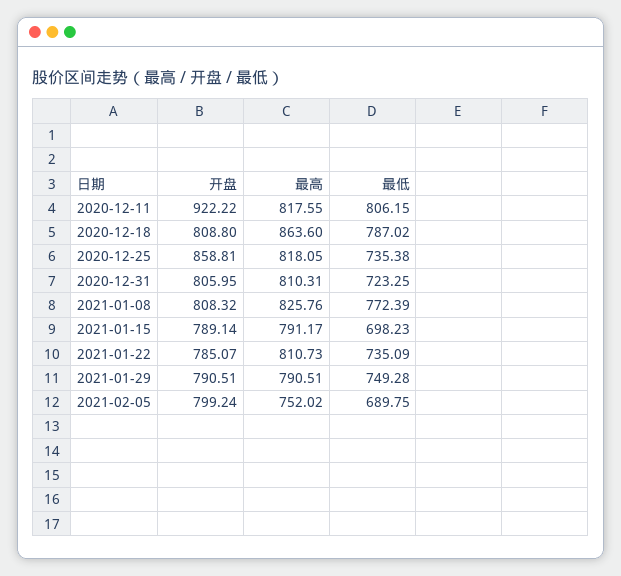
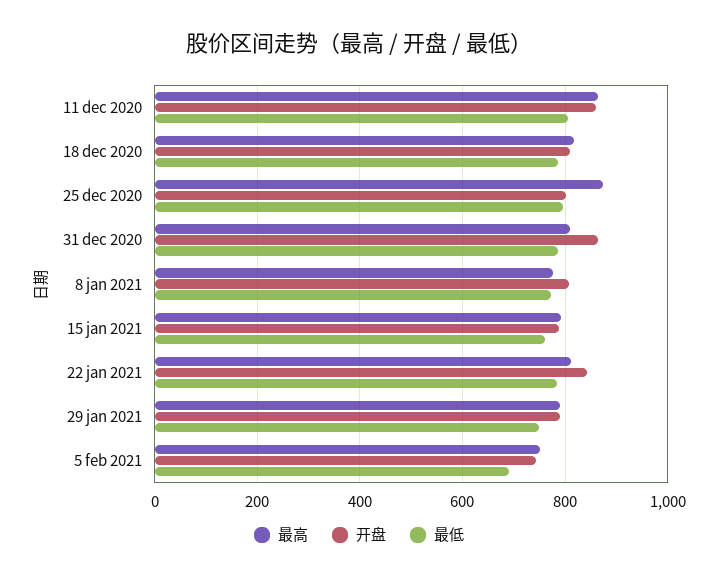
  {
    "开盘": {
-     "2020-12-11": 922.22,
+     "2020-12-11": 860,
      "2020-12-18": 808.8,
-     "2020-12-25": 858.81,
+     "2020-12-25": 800,
-     "2020-12-31": 805.95,
+     "2020-12-31": 860,
      "2021-01-08": 808.32,
      "2021-01-15": 789.14,
-     "2021-01-22": 785.07,
+     "2021-01-22": 840,
      "2021-01-29": 790.51,
-     "2021-02-05": 799.24
+     "2021-02-05": 740
    },
    "最高": {
-     "2020-12-11": 817.55,
+     "2020-12-11": 860,
-     "2020-12-18": 863.6,
+     "2020-12-18": 820,
-     "2020-12-25": 818.05,
+     "2020-12-25": 880,
      "2020-12-31": 810.31,
-     "2021-01-08": 825.76,
+     "2021-01-08": 780,
      "2021-01-15": 791.17,
      "2021-01-22": 810.73,
      "2021-01-29": 790.51,
      "2021-02-05": 752.02
    },
    "最低": {
      "2020-12-11": 806.15,
      "2020-12-18": 787.02,
-     "2020-12-25": 735.38,
+     "2020-12-25": 800,
-     "2020-12-31": 723.25,
+     "2020-12-31": 780,
      "2021-01-08": 772.39,
-     "2021-01-15": 698.23,
+     "2021-01-15": 760,
-     "2021-01-22": 735.09,
+     "2021-01-22": 780,
      "2021-01-29": 749.28,
      "2021-02-05": 689.75
    }
  }

